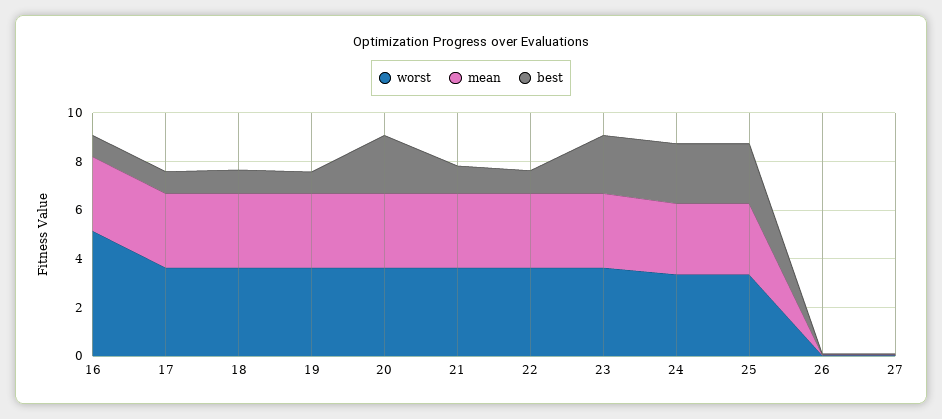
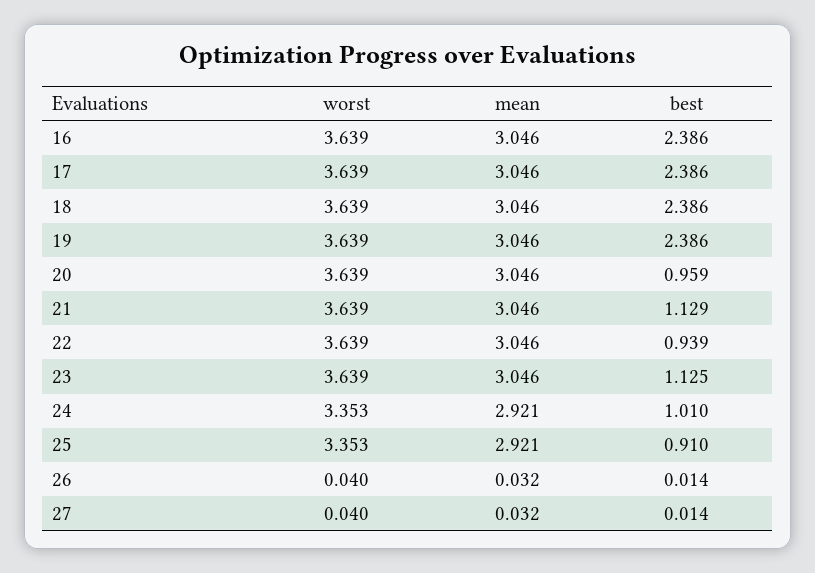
  {
    "worst": {
-     "16": 5,
+     "16": 3.639,
      "17": 3.639,
      "18": 3.639,
      "19": 3.639,
      "20": 3.639,
      "21": 3.639,
      "22": 3.639,
      "23": 3.639,
      "24": 3.353,
      "25": 3.353,
      "26": 0.04,
      "27": 0.04
    },
    "mean": {
      "16": 3.046,
      "17": 3.046,
      "18": 3.046,
      "19": 3.046,
      "20": 3.046,
      "21": 3.046,
      "22": 3.046,
      "23": 3.046,
      "24": 2.921,
      "25": 2.921,
      "26": 0.032,
      "27": 0.032
    },
    "best": {
-     "16": 1,
+     "16": 2.386,
-     "17": 1,
+     "17": 2.386,
-     "18": 1,
+     "18": 2.386,
-     "19": 1,
+     "19": 2.386,
-     "20": 2.5,
+     "20": 0.959,
      "21": 1.129,
      "22": 0.939,
-     "23": 2.5,
+     "23": 1.125,
-     "24": 2.5,
+     "24": 1.01,
-     "25": 2.5,
+     "25": 0.91,
      "26": 0.014,
      "27": 0.014
    }
  }

